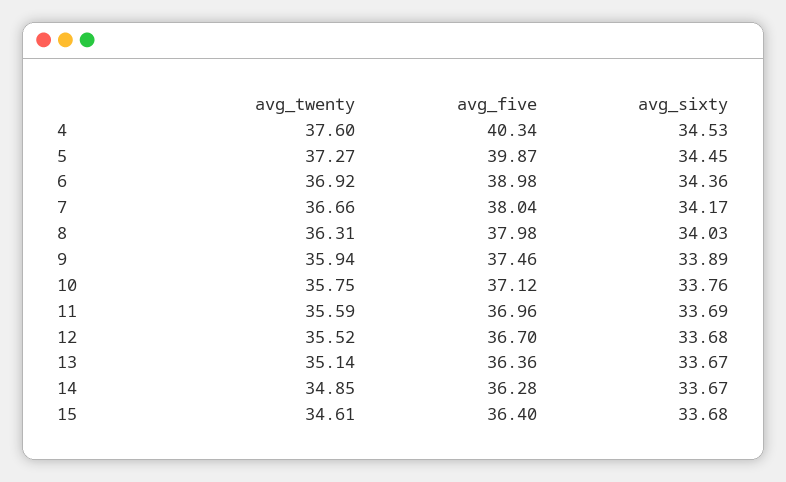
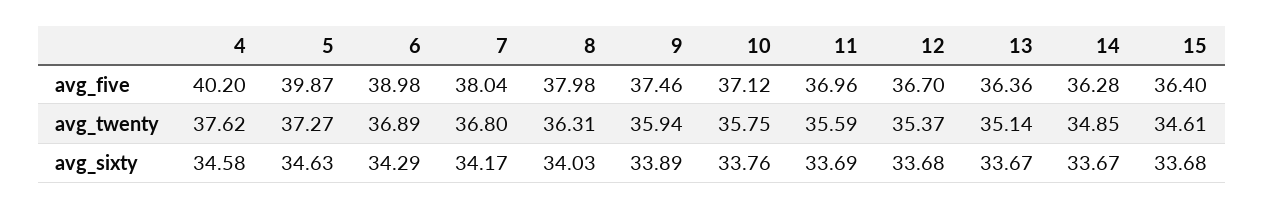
  {
    "avg_twenty": {
-     "4": 37.6,
+     "4": 37.62,
      "5": 37.27,
-     "6": 36.92,
+     "6": 36.89,
-     "7": 36.66,
+     "7": 36.8,
      "8": 36.31,
      "9": 35.94,
      "10": 35.75,
      "11": 35.59,
-     "12": 35.52,
+     "12": 35.37,
      "13": 35.14,
      "14": 34.85,
      "15": 34.61
    },
    "avg_five": {
-     "4": 40.34,
+     "4": 40.2,
      "5": 39.87,
      "6": 38.98,
      "7": 38.04,
      "8": 37.98,
      "9": 37.46,
      "10": 37.12,
      "11": 36.96,
      "12": 36.7,
      "13": 36.36,
      "14": 36.28,
      "15": 36.4
    },
    "avg_sixty": {
-     "4": 34.53,
+     "4": 34.58,
-     "5": 34.45,
+     "5": 34.63,
-     "6": 34.36,
+     "6": 34.29,
      "7": 34.17,
      "8": 34.03,
      "9": 33.89,
      "10": 33.76,
      "11": 33.69,
      "12": 33.68,
      "13": 33.67,
      "14": 33.67,
      "15": 33.68
    }
  }

